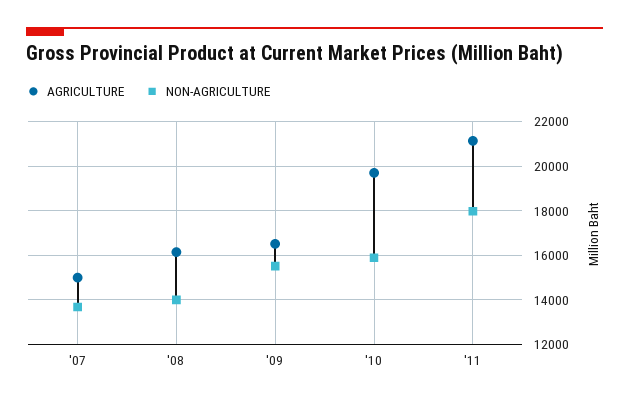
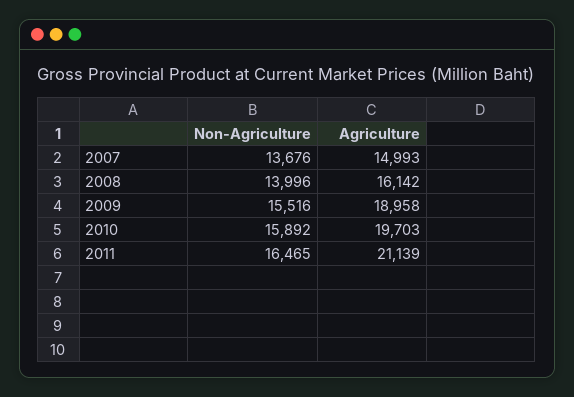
  {
    "AGRICULTURE": {
      "'07": 14993,
      "'08": 16142,
-     "'09": 16500,
+     "'09": 18958,
      "'10": 19703,
      "'11": 21139
    },
    "NON-AGRICULTURE": {
      "'07": 13676,
      "'08": 13996,
      "'09": 15516,
      "'10": 15892,
-     "'11": 18000
+     "'11": 16465
    }
  }

